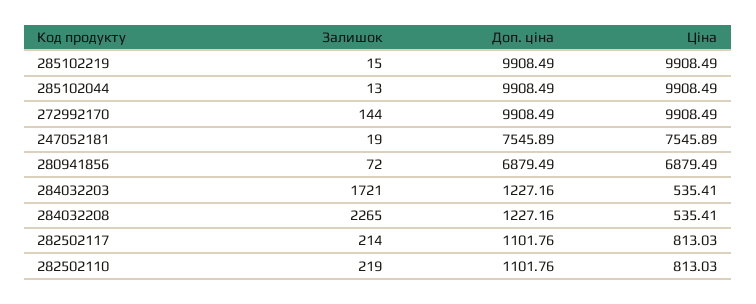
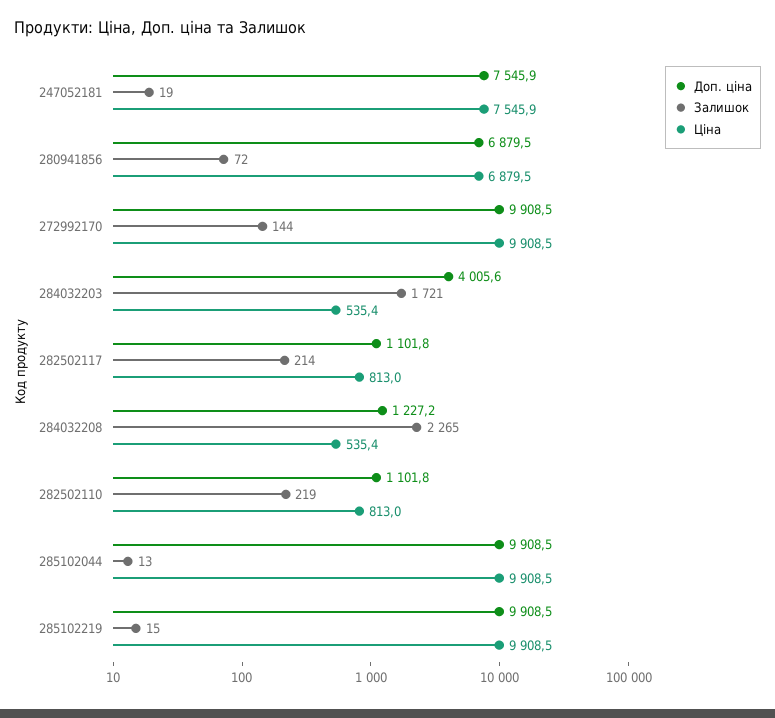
  {
    "Залишок": {
      "285102219": 15,
      "285102044": 13,
      "272992170": 144,
      "247052181": 19,
      "280941856": 72,
      "284032203": 1721,
      "284032208": 2265,
      "282502117": 214,
      "282502110": 219
    },
    "Доп. ціна": {
      "285102219": 9908.49,
      "285102044": 9908.49,
      "272992170": 9908.49,
      "247052181": 7545.89,
      "280941856": 6879.49,
-     "284032203": 1227.16,
+     "284032203": 4005.6,
      "284032208": 1227.16,
      "282502117": 1101.76,
      "282502110": 1101.76
    },
    "Ціна": {
      "285102219": 9908.49,
      "285102044": 9908.49,
      "272992170": 9908.49,
      "247052181": 7545.89,
      "280941856": 6879.49,
      "284032203": 535.41,
      "284032208": 535.41,
      "282502117": 813.03,
      "282502110": 813.03
    }
  }

